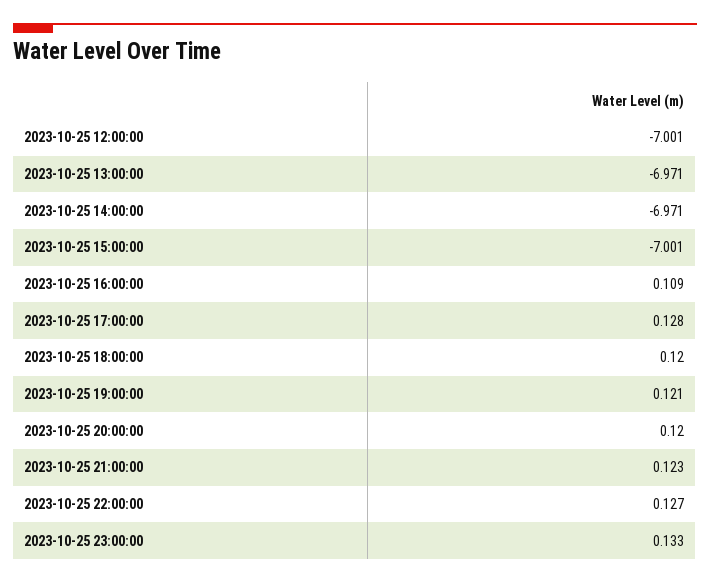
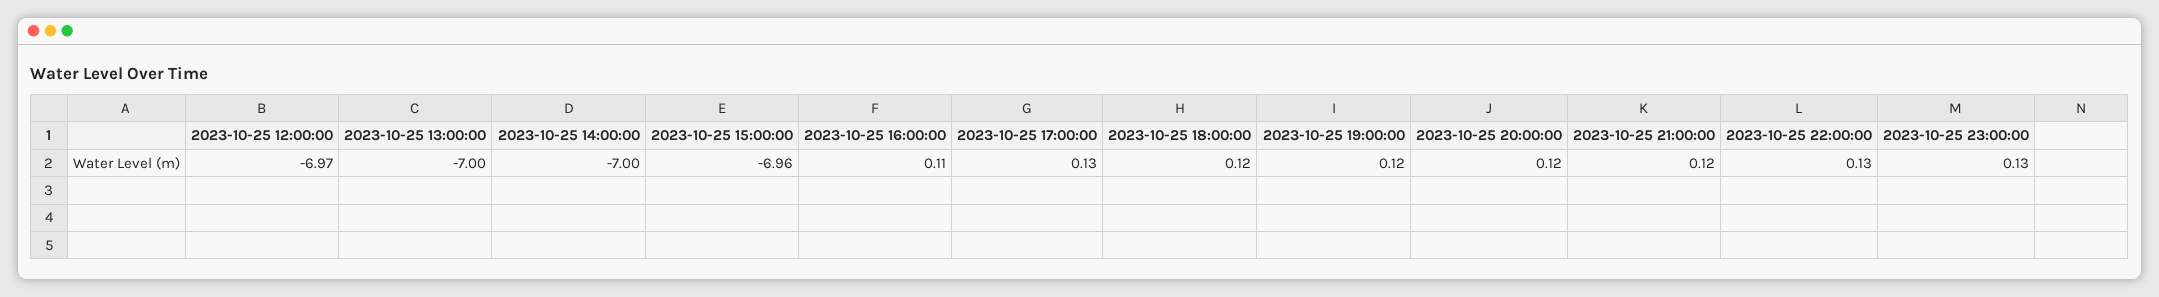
  {
-   "2023-10-25 12:00:00": -7.001,
+   "2023-10-25 12:00:00": -6.97,
-   "2023-10-25 13:00:00": -6.971,
+   "2023-10-25 13:00:00": -7,
-   "2023-10-25 14:00:00": -6.971,
+   "2023-10-25 14:00:00": -7,
-   "2023-10-25 15:00:00": -7.001,
+   "2023-10-25 15:00:00": -6.96,
    "2023-10-25 16:00:00": 0.109,
    "2023-10-25 17:00:00": 0.128,
    "2023-10-25 18:00:00": 0.12,
    "2023-10-25 19:00:00": 0.121,
    "2023-10-25 20:00:00": 0.12,
    "2023-10-25 21:00:00": 0.123,
    "2023-10-25 22:00:00": 0.127,
    "2023-10-25 23:00:00": 0.133
  }

